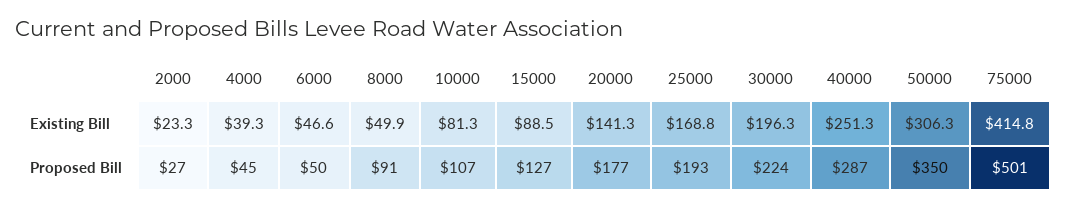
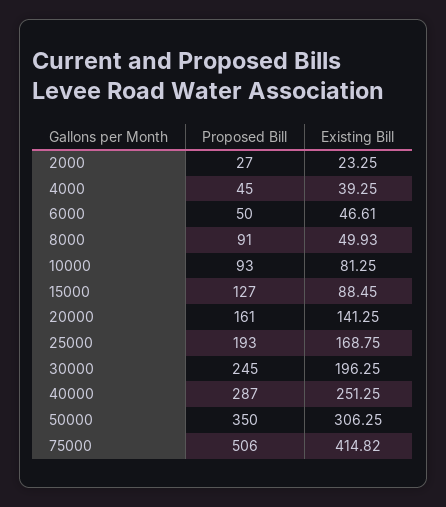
  {
    "2000": {
      "Existing Bill": 23.25,
      "Proposed Bill": 27
    },
    "4000": {
      "Existing Bill": 39.25,
      "Proposed Bill": 45
    },
    "6000": {
      "Existing Bill": 46.61,
      "Proposed Bill": 50
    },
    "8000": {
      "Existing Bill": 49.93,
      "Proposed Bill": 91
    },
    "10000": {
      "Existing Bill": 81.25,
-     "Proposed Bill": 107
+     "Proposed Bill": 93
    },
    "15000": {
      "Existing Bill": 88.45,
      "Proposed Bill": 127
    },
    "20000": {
      "Existing Bill": 141.25,
-     "Proposed Bill": 177
+     "Proposed Bill": 161
    },
    "25000": {
      "Existing Bill": 168.75,
      "Proposed Bill": 193
    },
    "30000": {
      "Existing Bill": 196.25,
-     "Proposed Bill": 224
+     "Proposed Bill": 245
    },
    "40000": {
      "Existing Bill": 251.25,
      "Proposed Bill": 287
    },
    "50000": {
      "Existing Bill": 306.25,
      "Proposed Bill": 350
    },
    "75000": {
      "Existing Bill": 414.82,
-     "Proposed Bill": 501
+     "Proposed Bill": 506
    }
  }

